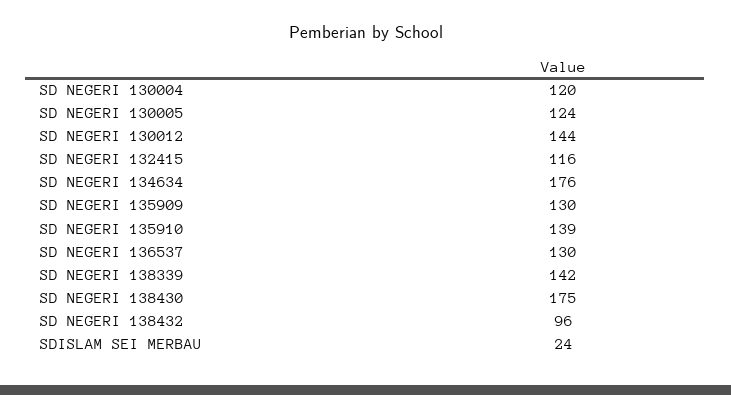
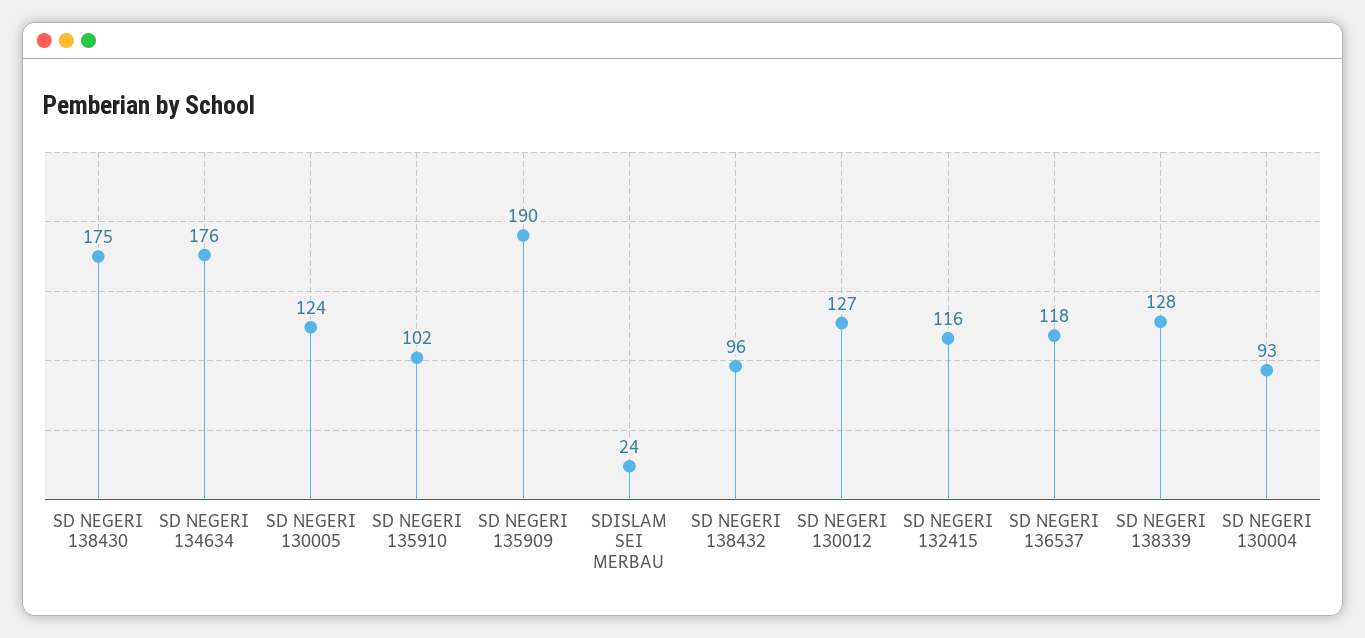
  {
-   "SD NEGERI 130004": 120,
+   "SD NEGERI 130004": 93,
    "SD NEGERI 130005": 124,
-   "SD NEGERI 130012": 144,
+   "SD NEGERI 130012": 127,
    "SD NEGERI 132415": 116,
    "SD NEGERI 134634": 176,
-   "SD NEGERI 135909": 130,
+   "SD NEGERI 135909": 190,
-   "SD NEGERI 135910": 139,
+   "SD NEGERI 135910": 102,
-   "SD NEGERI 136537": 130,
+   "SD NEGERI 136537": 118,
-   "SD NEGERI 138339": 142,
+   "SD NEGERI 138339": 128,
    "SD NEGERI 138430": 175,
    "SD NEGERI 138432": 96,
    "SDISLAM SEI MERBAU": 24
  }

